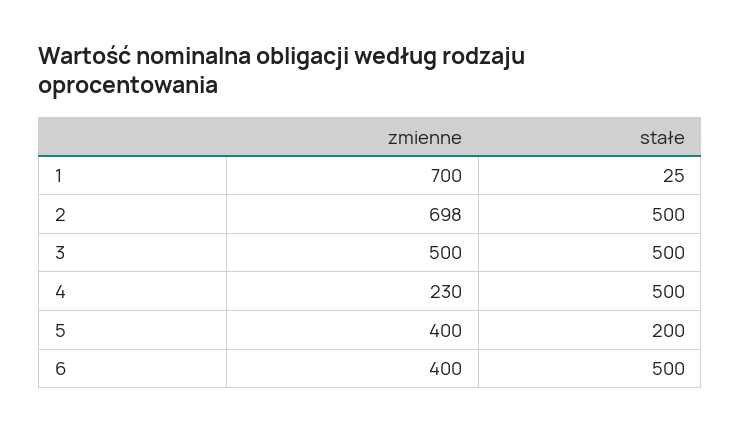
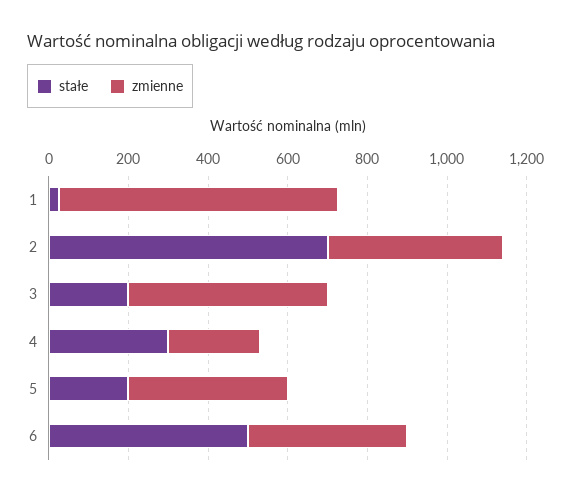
  {
    "zmienne": {
      "1": 700,
-     "2": 698,
+     "2": 450,
      "3": 500,
      "4": 230,
      "5": 400,
      "6": 400
    },
    "stałe": {
      "1": 25,
-     "2": 500,
+     "2": 700,
-     "3": 500,
+     "3": 200,
-     "4": 500,
+     "4": 300,
      "5": 200,
      "6": 500
    }
  }

